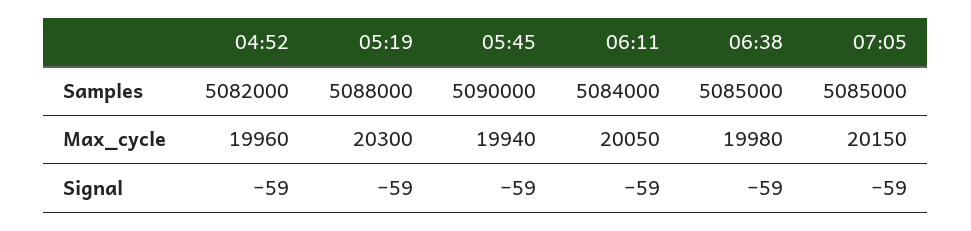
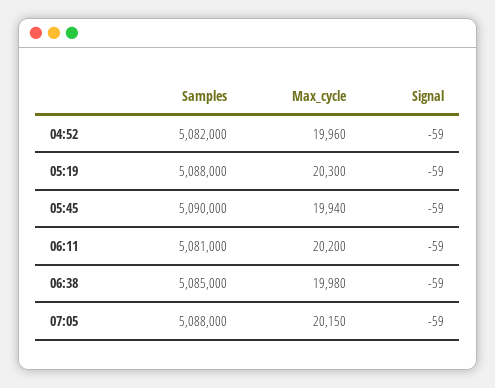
  {
    "04:52": {
      "Samples": 5082000,
      "Max_cycle": 19960,
      "Signal": -59
    },
    "05:19": {
      "Samples": 5088000,
      "Max_cycle": 20300,
      "Signal": -59
    },
    "05:45": {
      "Samples": 5090000,
      "Max_cycle": 19940,
      "Signal": -59
    },
    "06:11": {
-     "Samples": 5084000,
+     "Samples": 5081000,
-     "Max_cycle": 20050,
+     "Max_cycle": 20200,
      "Signal": -59
    },
    "06:38": {
      "Samples": 5085000,
      "Max_cycle": 19980,
      "Signal": -59
    },
    "07:05": {
-     "Samples": 5085000,
+     "Samples": 5088000,
      "Max_cycle": 20150,
      "Signal": -59
    }
  }

